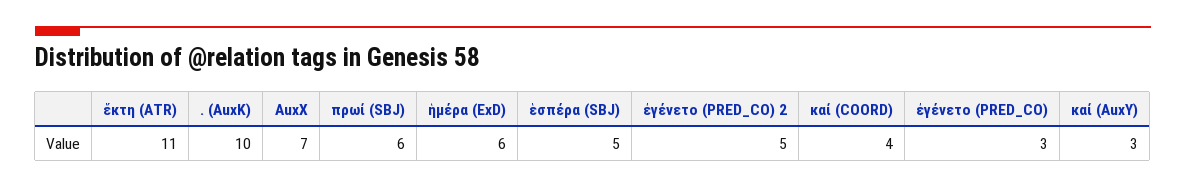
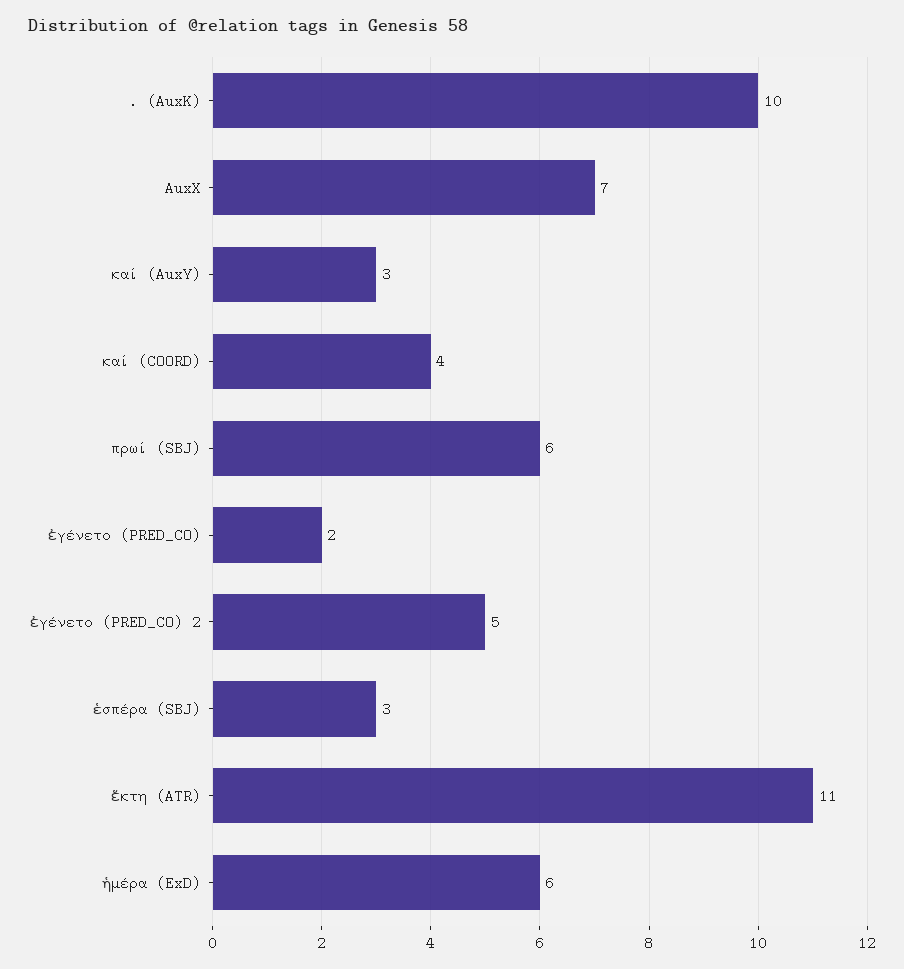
  {
    "ἕκτη (ATR)": 11,
    ". (AuxK)": 10,
    "AuxX": 7,
    "πρωί (SBJ)": 6,
    "ἡμέρα (ExD)": 6,
-   "ἑσπέρα (SBJ)": 5,
+   "ἑσπέρα (SBJ)": 3,
    "ἐγένετο (PRED_CO) 2": 5,
    "καί (COORD)": 4,
-   "ἐγένετο (PRED_CO)": 3,
+   "ἐγένετο (PRED_CO)": 2,
    "καί (AuxY)": 3
  }

